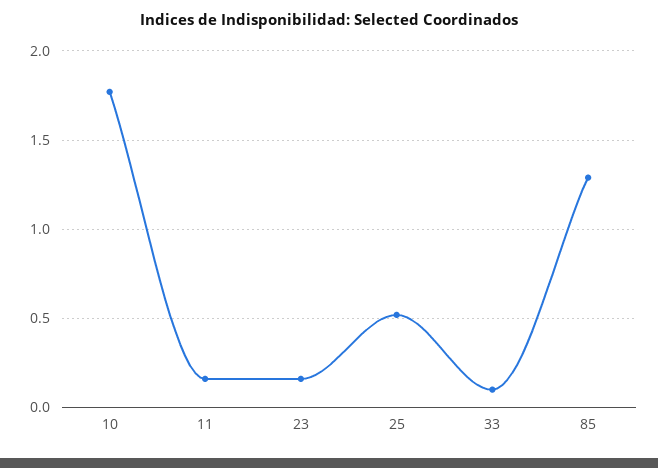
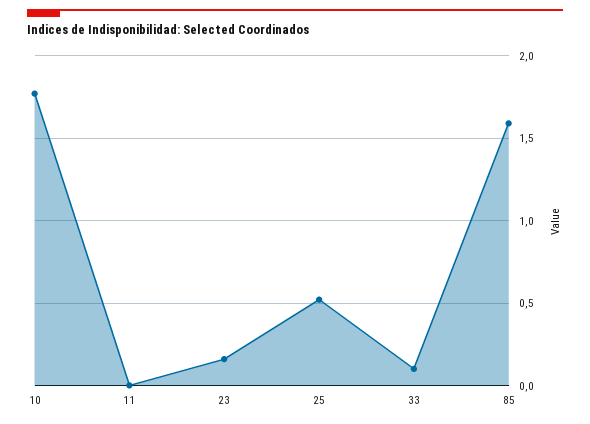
  {
    "10": 1.75,
-   "11": 0.15,
+   "11": 0,
    "23": 0.15,
    "25": 0.5,
    "33": 0.1,
-   "85": 1.3
+   "85": 1.6
  }

